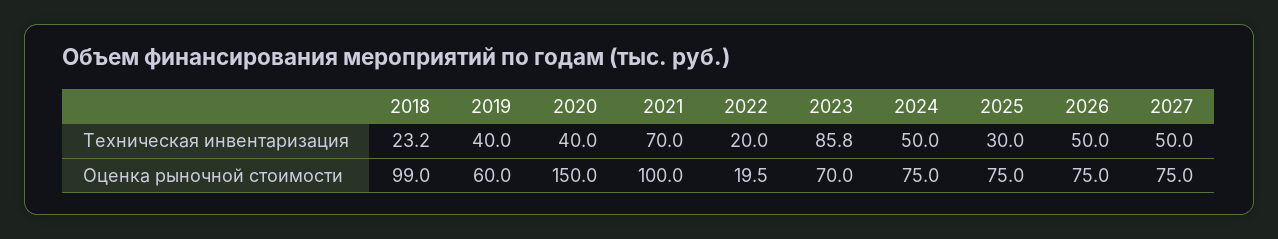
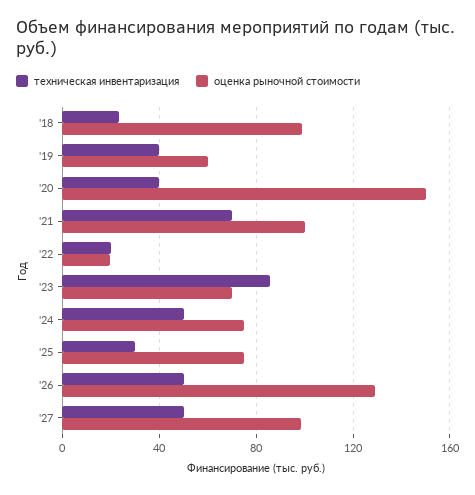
  {
    "Техническая инвентаризация": {
      "2018": 23.2,
      "2019": 40,
      "2020": 40,
      "2021": 70,
      "2022": 20,
      "2023": 85.8,
      "2024": 50,
      "2025": 30,
      "2026": 50,
      "2027": 50
    },
    "Оценка рыночной стоимости": {
      "2018": 99,
      "2019": 60,
      "2020": 150,
      "2021": 100,
      "2022": 19.5,
      "2023": 70,
      "2024": 75,
      "2025": 75,
-     "2026": 75,
+     "2026": 130,
-     "2027": 75
+     "2027": 100
    }
  }

